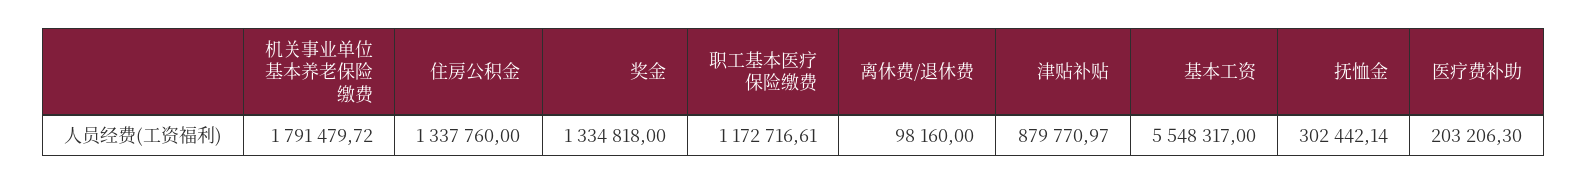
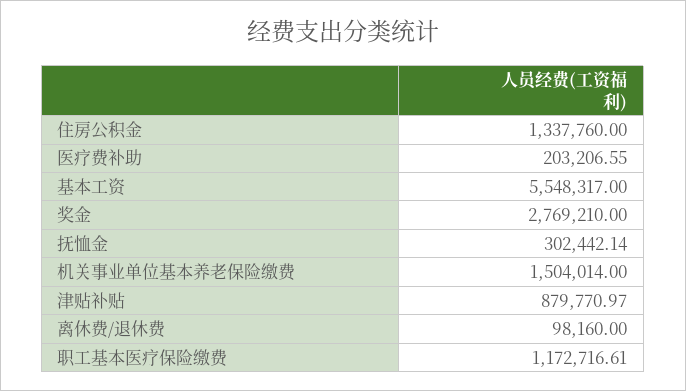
  {
-   "机关事业单位基本养老保险缴费": 1791479.72,
+   "机关事业单位基本养老保险缴费": 1504014,
    "住房公积金": 1337760,
-   "奖金": 1334818,
+   "奖金": 2769210,
    "职工基本医疗保险缴费": 1172716.61,
    "离休费/退休费": 98160,
    "津贴补贴": 879770.97,
    "基本工资": 5548317,
    "抚恤金": 302442.14,
-   "医疗费补助": 203206.3
+   "医疗费补助": 203206.55
  }

